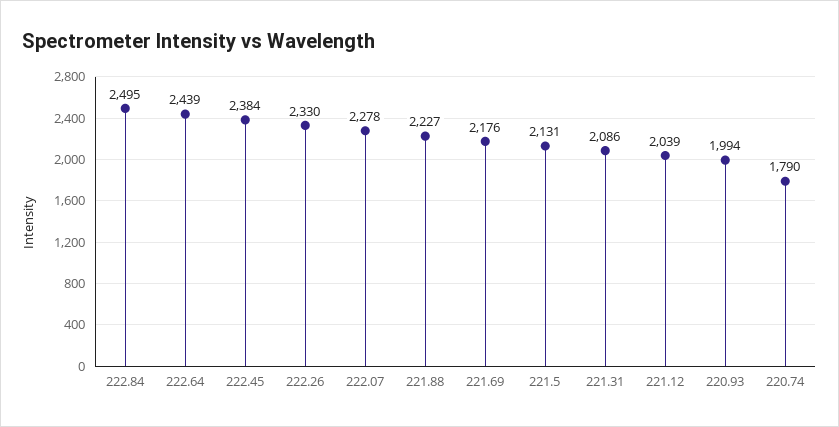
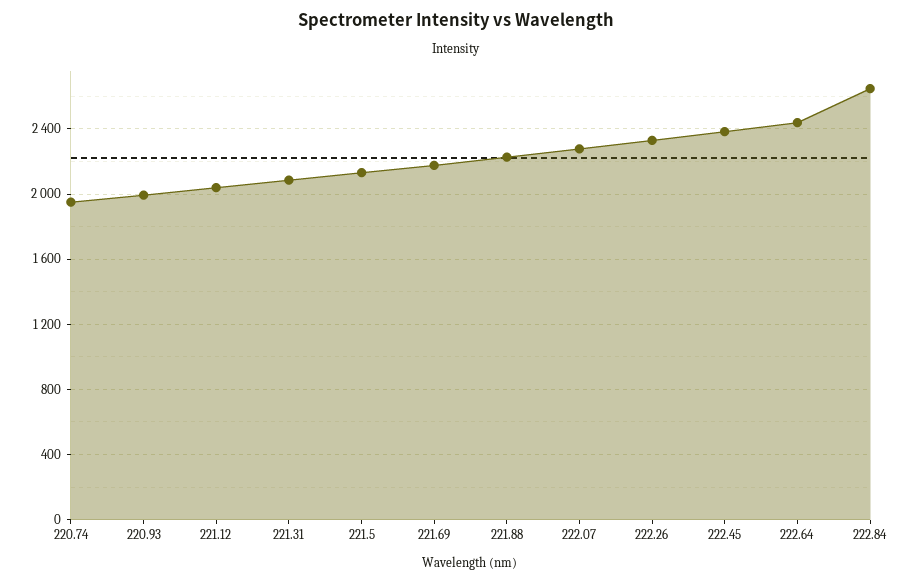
  {
-   "222.84": 2495,
+   "222.84": 2650,
    "222.64": 2439,
    "222.45": 2384,
    "222.26": 2330,
    "222.07": 2278,
    "221.88": 2227,
    "221.69": 2176,
    "221.5": 2131,
    "221.31": 2086,
    "221.12": 2039,
    "220.93": 1994,
-   "220.74": 1790
+   "220.74": 1950
  }

